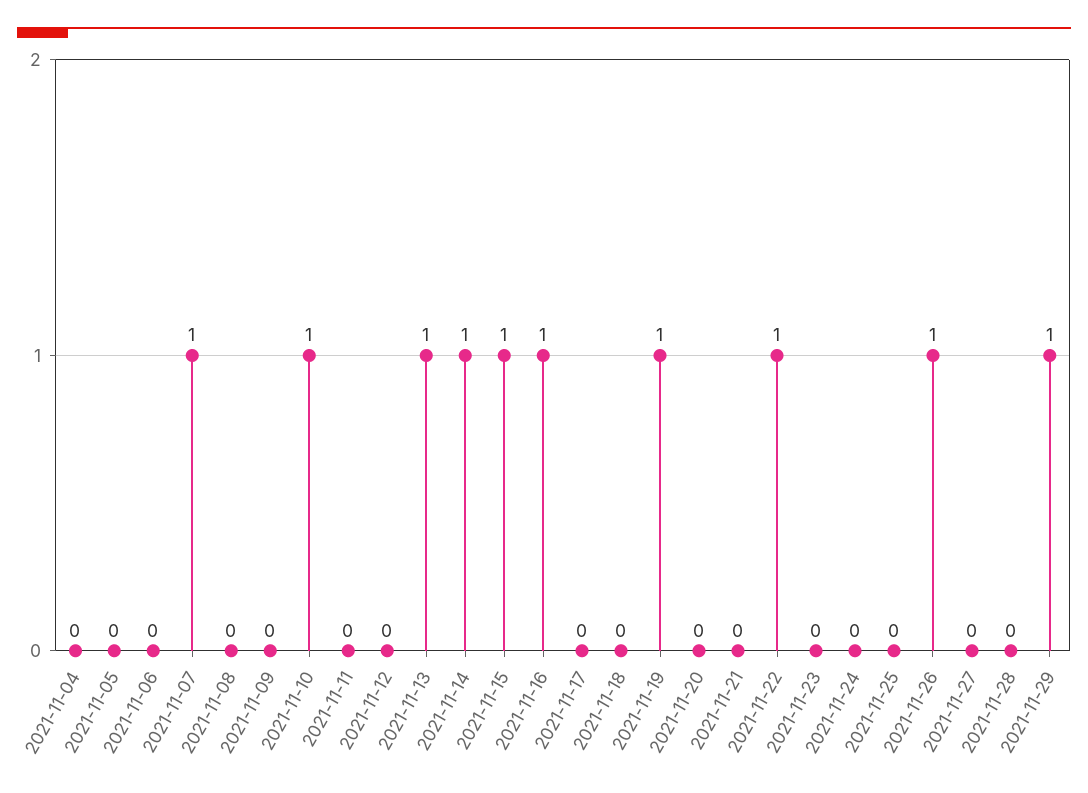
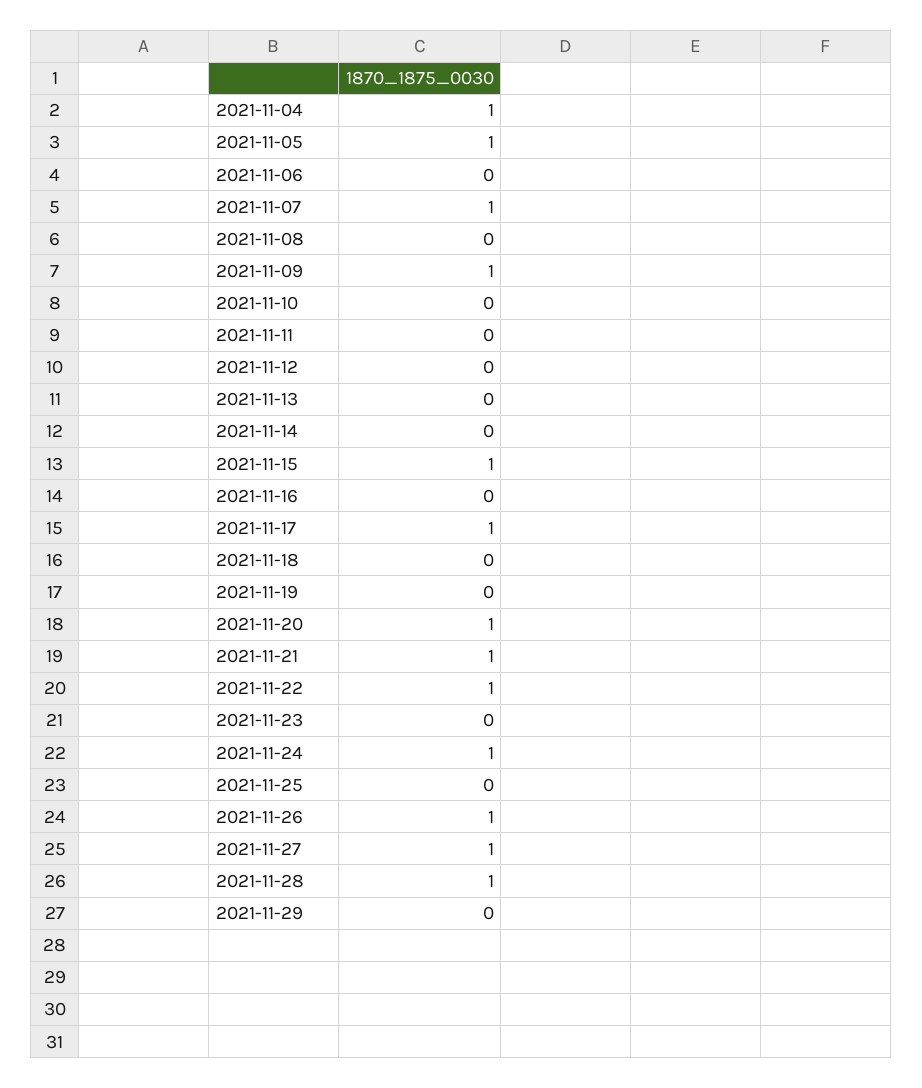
  {
-   "2021-11-04": 0,
+   "2021-11-04": 1,
-   "2021-11-05": 0,
+   "2021-11-05": 1,
    "2021-11-06": 0,
    "2021-11-07": 1,
    "2021-11-08": 0,
-   "2021-11-09": 0,
+   "2021-11-09": 1,
-   "2021-11-10": 1,
+   "2021-11-10": 0,
    "2021-11-11": 0,
    "2021-11-12": 0,
-   "2021-11-13": 1,
+   "2021-11-13": 0,
-   "2021-11-14": 1,
+   "2021-11-14": 0,
    "2021-11-15": 1,
-   "2021-11-16": 1,
+   "2021-11-16": 0,
-   "2021-11-17": 0,
+   "2021-11-17": 1,
    "2021-11-18": 0,
-   "2021-11-19": 1,
+   "2021-11-19": 0,
-   "2021-11-20": 0,
+   "2021-11-20": 1,
-   "2021-11-21": 0,
+   "2021-11-21": 1,
    "2021-11-22": 1,
    "2021-11-23": 0,
-   "2021-11-24": 0,
+   "2021-11-24": 1,
    "2021-11-25": 0,
    "2021-11-26": 1,
-   "2021-11-27": 0,
+   "2021-11-27": 1,
-   "2021-11-28": 0,
+   "2021-11-28": 1,
-   "2021-11-29": 1
+   "2021-11-29": 0
  }

